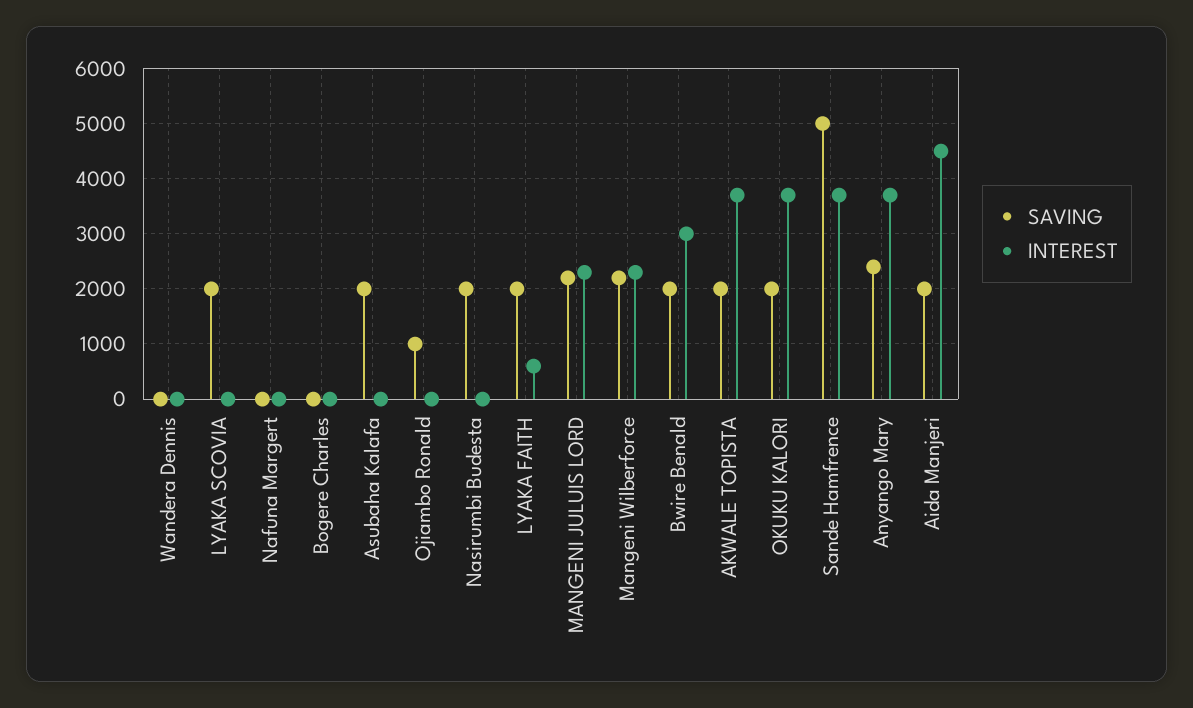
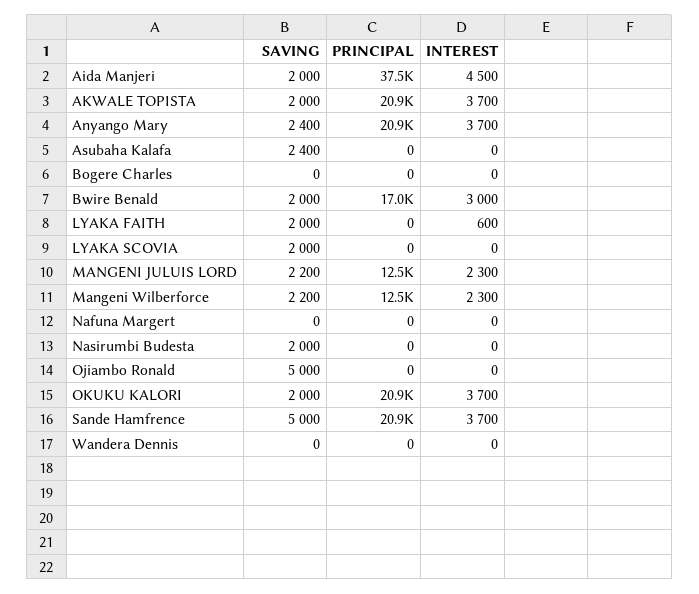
  {
    "SAVING": {
      "Wandera Dennis": 0,
      "LYAKA SCOVIA": 2000,
      "Nafuna Margert": 0,
      "Bogere Charles": 0,
-     "Asubaha Kalafa": 2000,
+     "Asubaha Kalafa": 2400,
-     "Ojiambo Ronald": 1000,
+     "Ojiambo Ronald": 5000,
      "Nasirumbi Budesta": 2000,
      "LYAKA FAITH": 2000,
      "MANGENI JULUIS LORD": 2200,
      "Mangeni Wilberforce": 2200,
      "Bwire Benald": 2000,
      "AKWALE TOPISTA": 2000,
      "OKUKU KALORI": 2000,
      "Sande Hamfrence": 5000,
      "Anyango Mary": 2400,
      "Aida Manjeri": 2000
    },
    "INTEREST": {
      "Wandera Dennis": 0,
      "LYAKA SCOVIA": 0,
      "Nafuna Margert": 0,
      "Bogere Charles": 0,
      "Asubaha Kalafa": 0,
      "Ojiambo Ronald": 0,
      "Nasirumbi Budesta": 0,
      "LYAKA FAITH": 600,
      "MANGENI JULUIS LORD": 2300,
      "Mangeni Wilberforce": 2300,
      "Bwire Benald": 3000,
      "AKWALE TOPISTA": 3700,
      "OKUKU KALORI": 3700,
      "Sande Hamfrence": 3700,
      "Anyango Mary": 3700,
      "Aida Manjeri": 4500
-   }
+   },
+   "PRINCIPAL": {
+     "Aida Manjeri": 37500,
+     "AKWALE TOPISTA": 20900,
+     "Anyango Mary": 20900,
+     "Asubaha Kalafa": 0,
+     "Bogere Charles": 0,
+     "Bwire Benald": 17000,
+     "LYAKA FAITH": 0,
+     "LYAKA SCOVIA": 0,
+     "MANGENI JULUIS LORD": 12500,
+     "Mangeni Wilberforce": 12500,
+     "Nafuna Margert": 0,
+     "Nasirumbi Budesta": 0,
+     "Ojiambo Ronald": 0,
+     "OKUKU KALORI": 20900,
+     "Sande Hamfrence": 20900,
+     "Wandera Dennis": 0
+   }
  }

